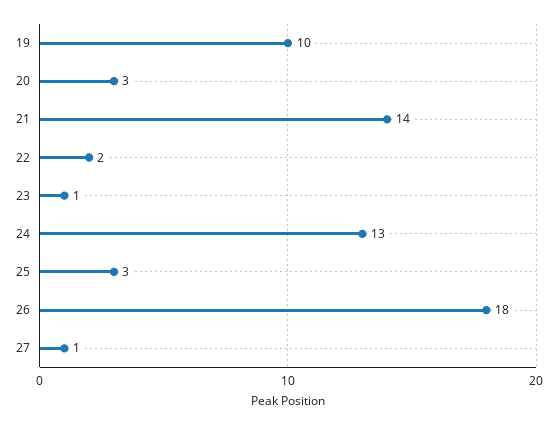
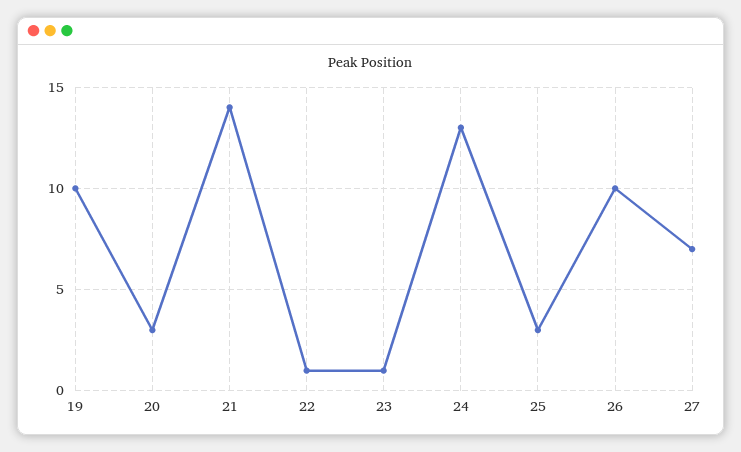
  {
    "19": 10,
    "20": 3,
    "21": 14,
-   "22": 2,
+   "22": 1,
    "23": 1,
    "24": 13,
    "25": 3,
-   "26": 18,
+   "26": 10,
-   "27": 1
+   "27": 7
  }

